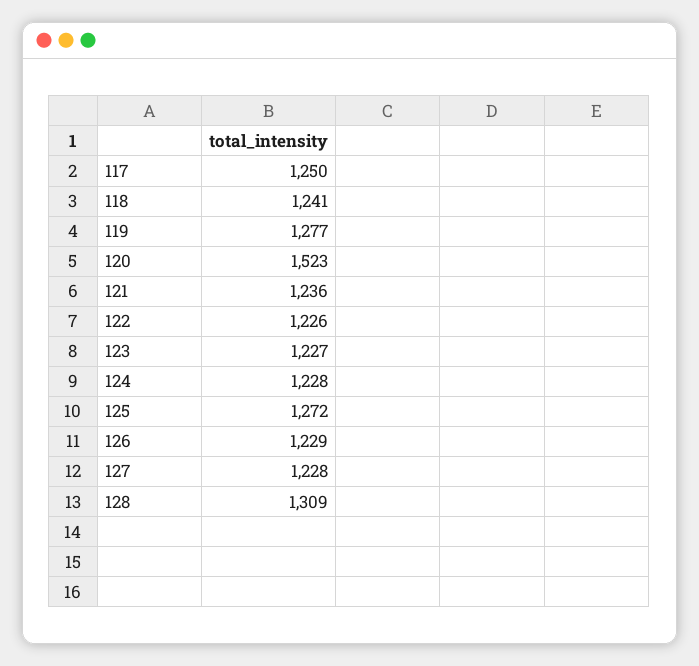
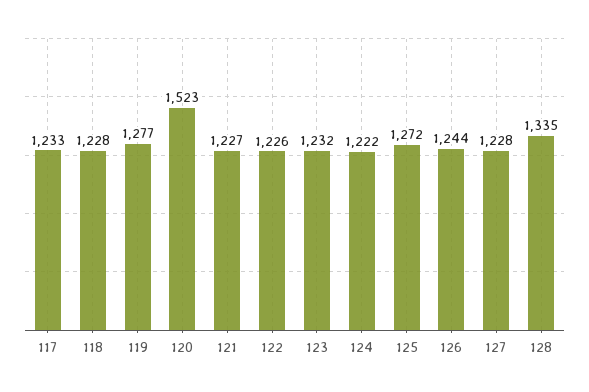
  {
-   "117": 1250,
+   "117": 1233,
-   "118": 1241,
+   "118": 1228,
    "119": 1277,
    "120": 1523,
-   "121": 1236,
+   "121": 1227,
    "122": 1226,
-   "123": 1227,
+   "123": 1232,
-   "124": 1228,
+   "124": 1222,
    "125": 1272,
-   "126": 1229,
+   "126": 1244,
    "127": 1228,
-   "128": 1309
+   "128": 1335
  }

